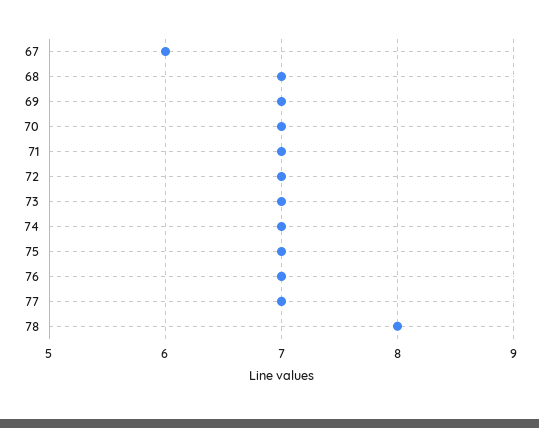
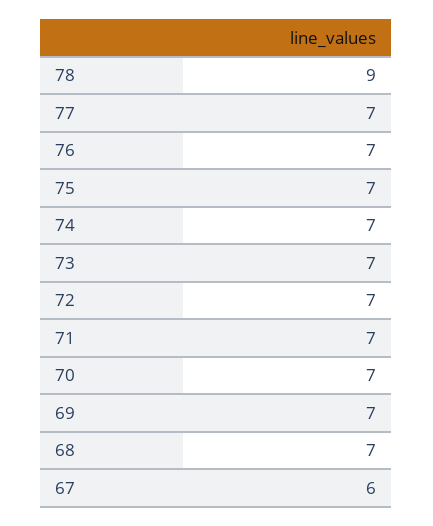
  {
    "67": 6,
    "68": 7,
    "69": 7,
    "70": 7,
    "71": 7,
    "72": 7,
    "73": 7,
    "74": 7,
    "75": 7,
    "76": 7,
    "77": 7,
-   "78": 8
+   "78": 9
  }

